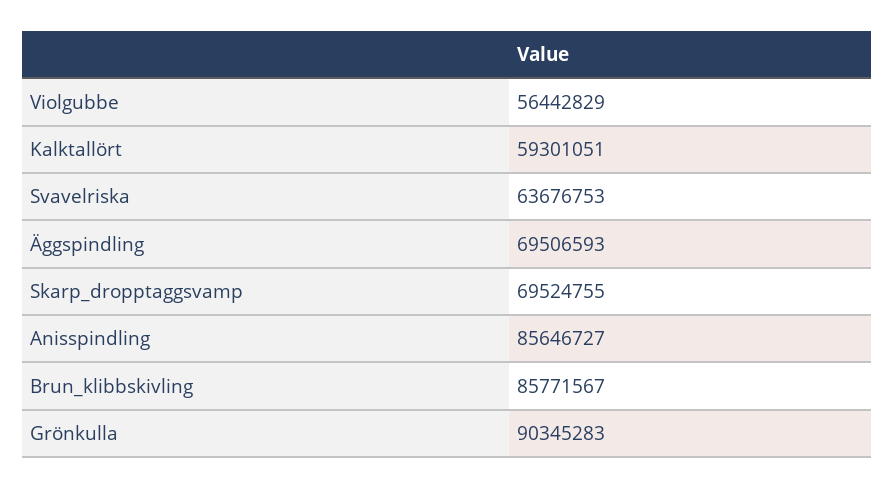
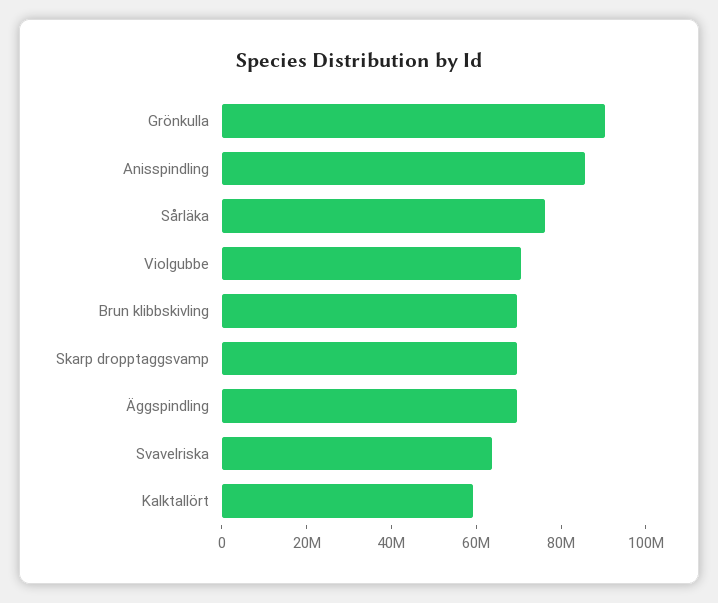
  {
-   "Violgubbe": 56442829,
+   "Violgubbe": 70000000,
    "Kalktallört": 59301051,
    "Svavelriska": 63676753,
    "Äggspindling": 69506593,
    "Skarp_dropptaggsvamp": 69524755,
    "Anisspindling": 85646727,
-   "Brun_klibbskivling": 85771567,
+   "Brun_klibbskivling": 70000000,
-   "Grönkulla": 90345283
+   "Grönkulla": 90345283,
+   "Sårläka": 75000000
  }

